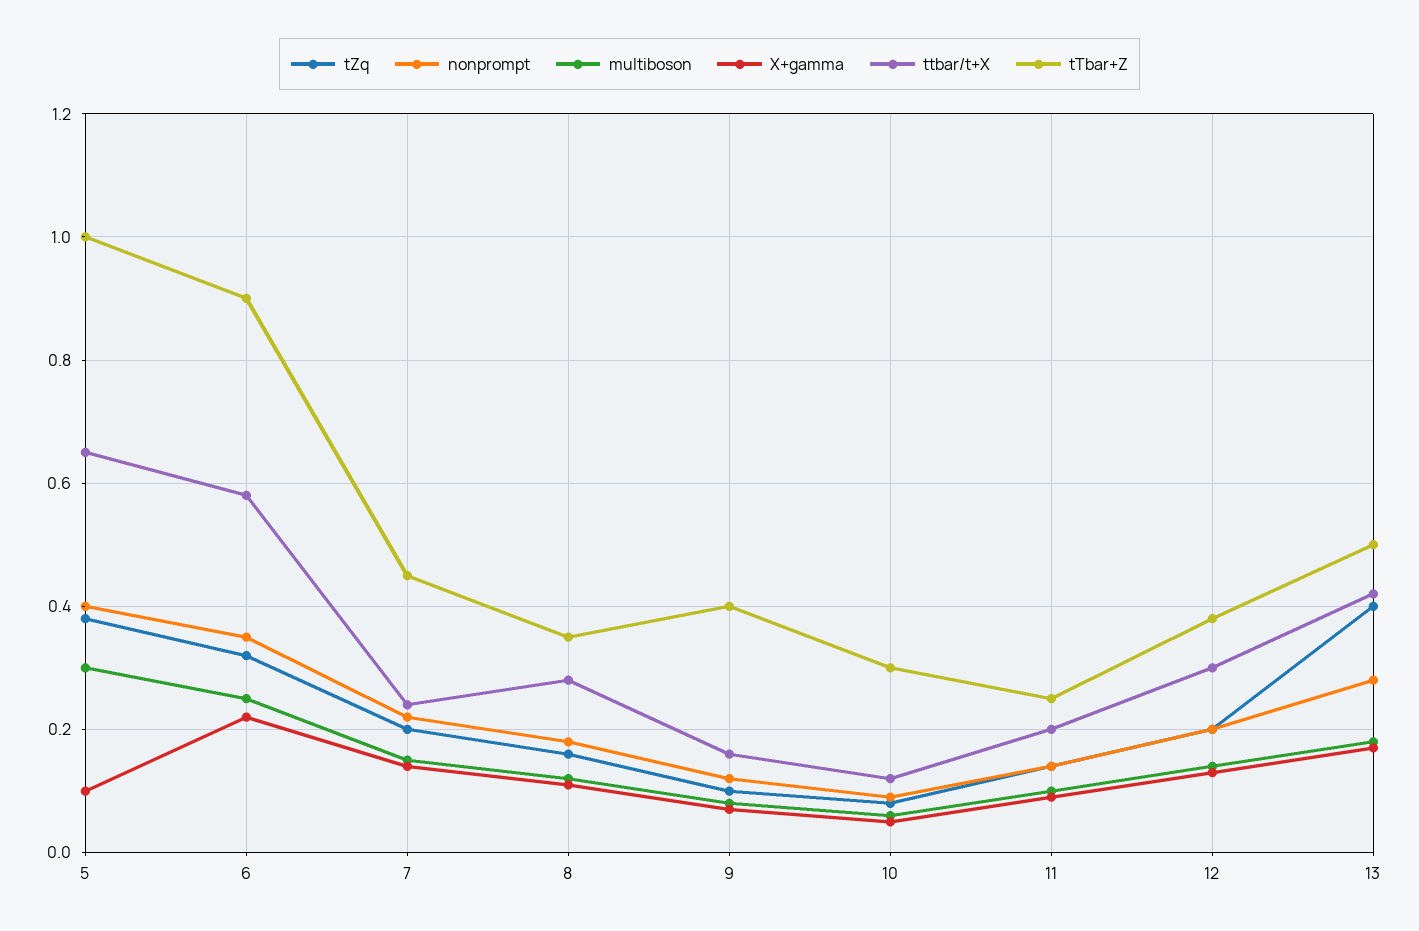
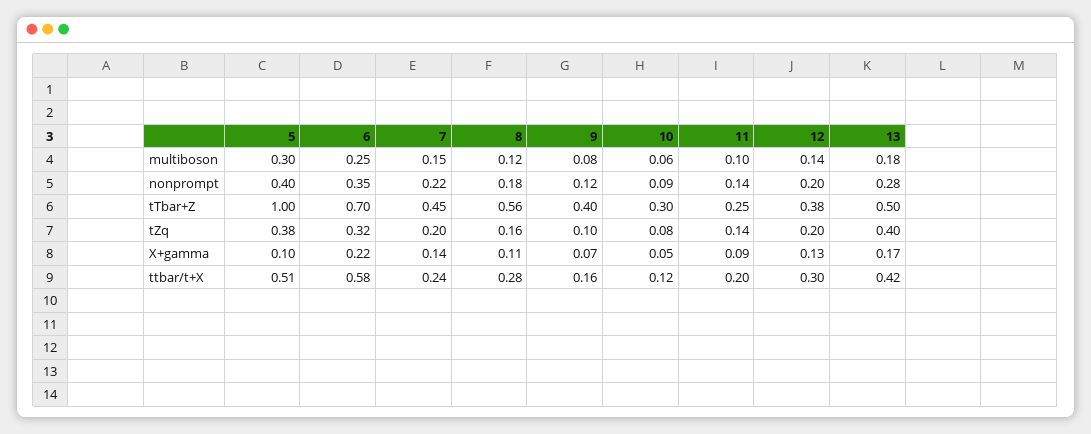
  {
    "tZq": {
      "5": 0.38,
      "6": 0.32,
      "7": 0.2,
      "8": 0.16,
      "9": 0.1,
      "10": 0.08,
      "11": 0.14,
      "12": 0.2,
      "13": 0.4
    },
    "nonprompt": {
      "5": 0.4,
      "6": 0.35,
      "7": 0.22,
      "8": 0.18,
      "9": 0.12,
      "10": 0.09,
      "11": 0.14,
      "12": 0.2,
      "13": 0.28
    },
    "multiboson": {
      "5": 0.3,
      "6": 0.25,
      "7": 0.15,
      "8": 0.12,
      "9": 0.08,
      "10": 0.06,
      "11": 0.1,
      "12": 0.14,
      "13": 0.18
    },
    "X+gamma": {
      "5": 0.1,
      "6": 0.22,
      "7": 0.14,
      "8": 0.11,
      "9": 0.07,
      "10": 0.05,
      "11": 0.09,
      "12": 0.13,
      "13": 0.17
    },
    "ttbar/t+X": {
-     "5": 0.65,
+     "5": 0.51,
      "6": 0.58,
      "7": 0.24,
      "8": 0.28,
      "9": 0.16,
      "10": 0.12,
      "11": 0.2,
      "12": 0.3,
      "13": 0.42
    },
    "tTbar+Z": {
      "5": 1,
-     "6": 0.9,
+     "6": 0.7,
      "7": 0.45,
-     "8": 0.35,
+     "8": 0.56,
      "9": 0.4,
      "10": 0.3,
      "11": 0.25,
      "12": 0.38,
      "13": 0.5
    }
  }

